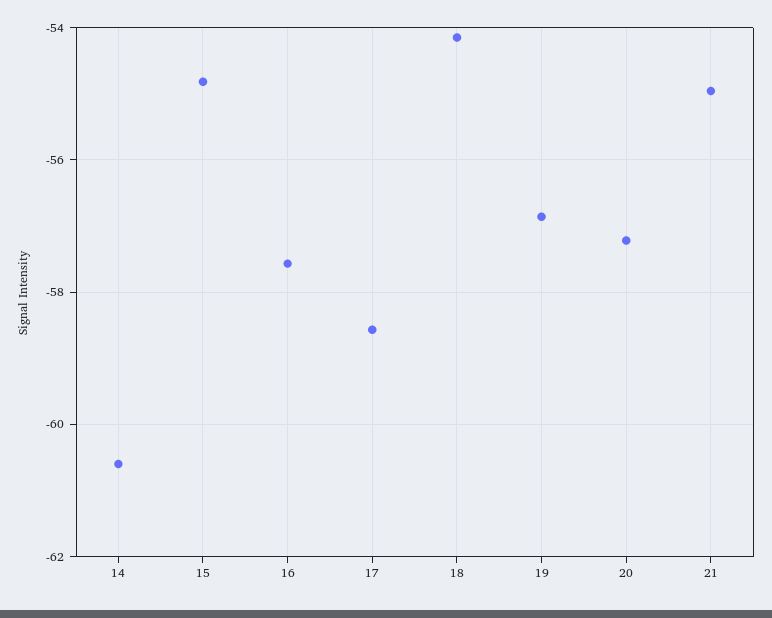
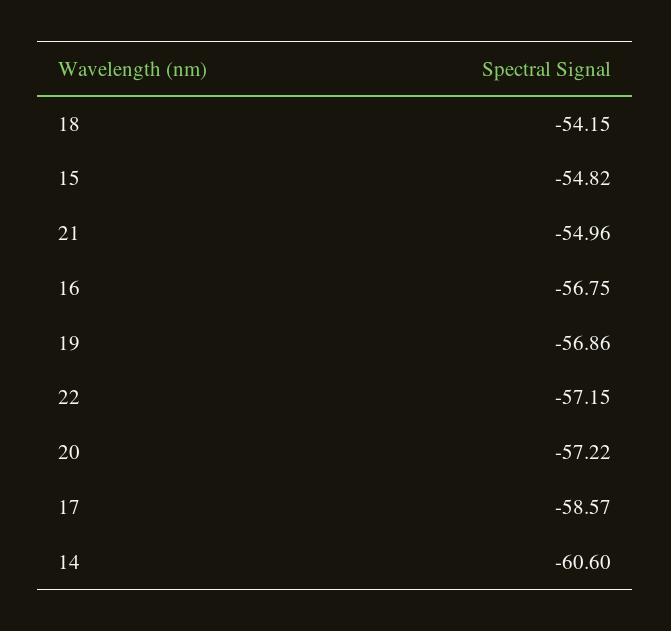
  {
    "14": -60.6,
    "15": -54.82,
-   "16": -57.6,
+   "16": -56.75,
    "17": -58.57,
    "18": -54.15,
    "19": -56.86,
    "20": -57.22,
-   "21": -54.96
+   "21": -54.96,
+   "22": -57.15
  }

